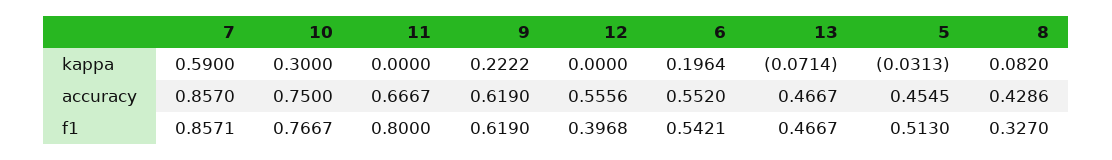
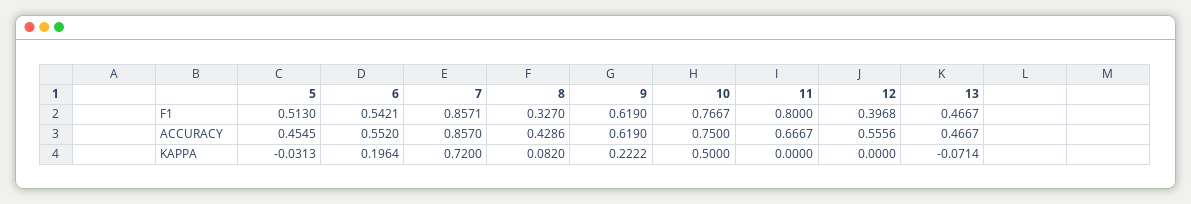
  {
    "7": {
-     "kappa": 0.59,
+     "kappa": 0.72,
      "accuracy": 0.857,
      "f1": 0.8571
    },
    "10": {
-     "kappa": 0.3,
+     "kappa": 0.5,
      "accuracy": 0.75,
      "f1": 0.7667
    },
    "11": {
      "kappa": 0,
      "accuracy": 0.6667,
      "f1": 0.8
    },
    "9": {
      "kappa": 0.2222,
      "accuracy": 0.619,
      "f1": 0.619
    },
    "12": {
      "kappa": 0,
      "accuracy": 0.5556,
      "f1": 0.3968
    },
    "6": {
      "kappa": 0.1964,
      "accuracy": 0.552,
      "f1": 0.5421
    },
    "13": {
      "kappa": -0.0714,
      "accuracy": 0.4667,
      "f1": 0.4667
    },
    "5": {
      "kappa": -0.0313,
      "accuracy": 0.4545,
      "f1": 0.513
    },
    "8": {
      "kappa": 0.082,
      "accuracy": 0.4286,
      "f1": 0.327
    }
  }

